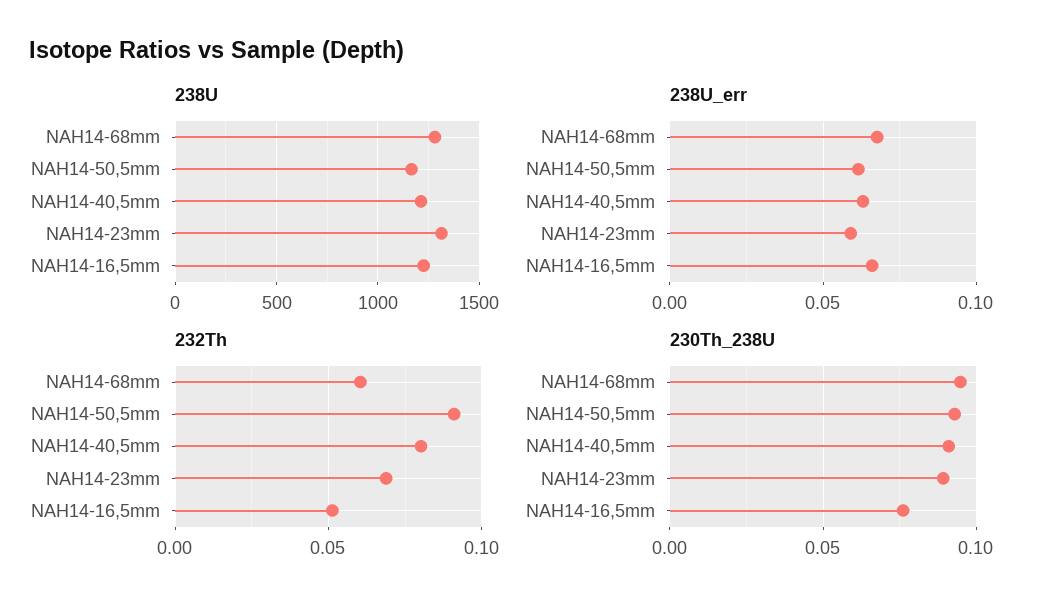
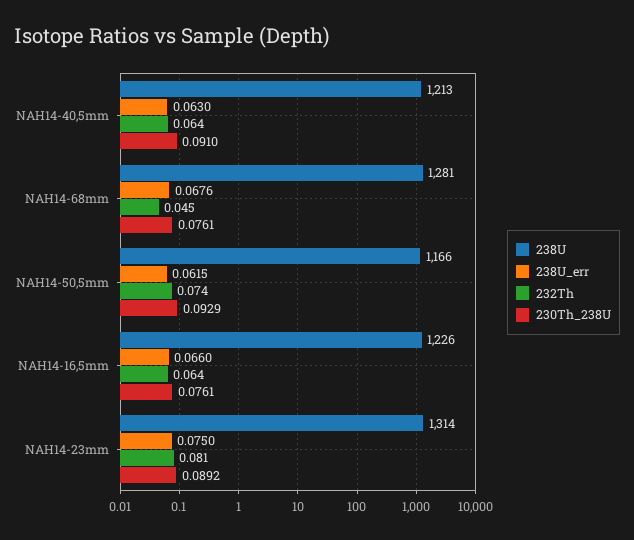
  {
    "238U": {
      "NAH14-68mm": 1281,
      "NAH14-50,5mm": 1166,
      "NAH14-40,5mm": 1213,
      "NAH14-23mm": 1314,
      "NAH14-16,5mm": 1226
    },
    "238U_err": {
      "NAH14-68mm": 0.0676,
      "NAH14-50,5mm": 0.0615,
      "NAH14-40,5mm": 0.063,
-     "NAH14-23mm": 0.06,
+     "NAH14-23mm": 0.075,
      "NAH14-16,5mm": 0.066
    },
    "232Th": {
-     "NAH14-68mm": 0.06,
+     "NAH14-68mm": 0.045,
-     "NAH14-50,5mm": 0.09,
+     "NAH14-50,5mm": 0.074,
-     "NAH14-40,5mm": 0.08,
+     "NAH14-40,5mm": 0.064,
-     "NAH14-23mm": 0.07,
+     "NAH14-23mm": 0.081,
-     "NAH14-16,5mm": 0.05
+     "NAH14-16,5mm": 0.064
    },
    "230Th_238U": {
-     "NAH14-68mm": 0.095,
+     "NAH14-68mm": 0.0761,
      "NAH14-50,5mm": 0.0929,
      "NAH14-40,5mm": 0.091,
      "NAH14-23mm": 0.0892,
      "NAH14-16,5mm": 0.0761
    }
  }

